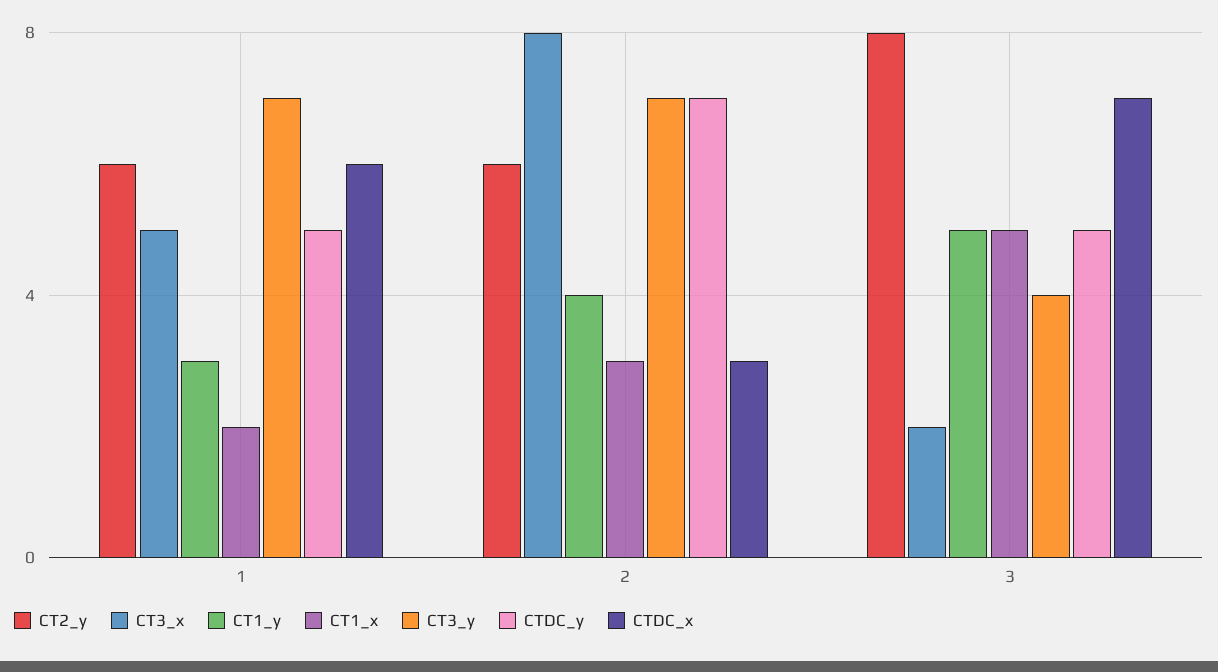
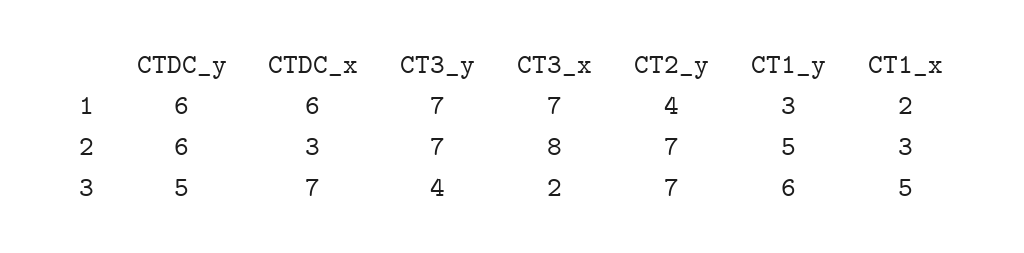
  {
    "CT2_y": {
-     "1": 6,
+     "1": 4,
-     "2": 6,
+     "2": 7,
-     "3": 8
+     "3": 7
    },
    "CT3_x": {
-     "1": 5,
+     "1": 7,
      "2": 8,
      "3": 2
    },
    "CT1_y": {
      "1": 3,
-     "2": 4,
+     "2": 5,
-     "3": 5
+     "3": 6
    },
    "CT1_x": {
      "1": 2,
      "2": 3,
      "3": 5
    },
    "CT3_y": {
      "1": 7,
      "2": 7,
      "3": 4
    },
    "CTDC_y": {
-     "1": 5,
+     "1": 6,
-     "2": 7,
+     "2": 6,
      "3": 5
    },
    "CTDC_x": {
      "1": 6,
      "2": 3,
      "3": 7
    }
  }

